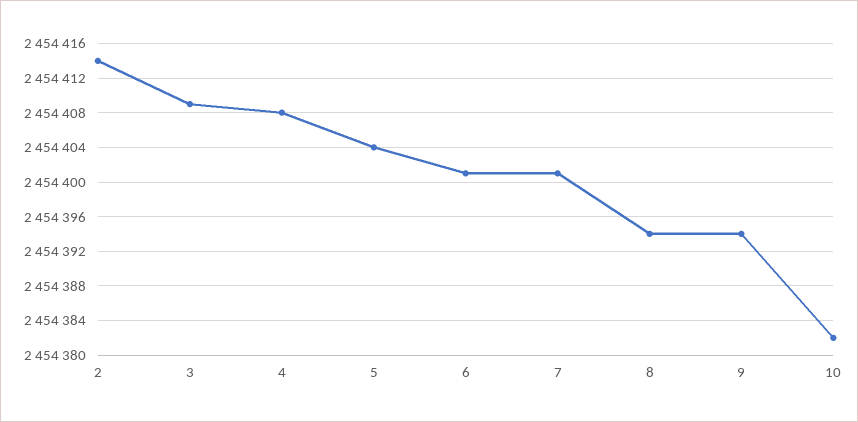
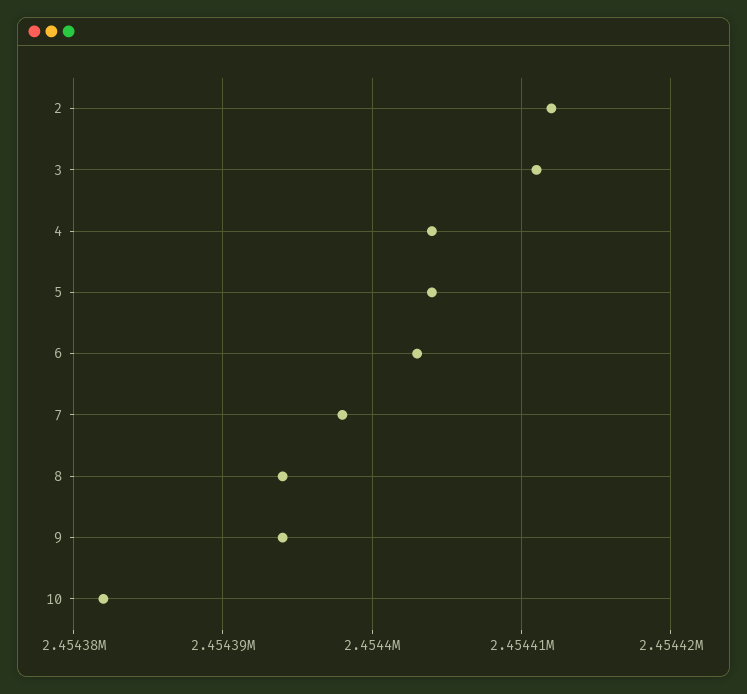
  {
-   "2": 2454414,
+   "2": 2454412,
-   "3": 2454409,
+   "3": 2454411,
-   "4": 2454408,
+   "4": 2454404,
    "5": 2454404,
-   "6": 2454401,
+   "6": 2454403,
-   "7": 2454401,
+   "7": 2454398,
    "8": 2454394,
    "9": 2454394,
    "10": 2454382
  }

